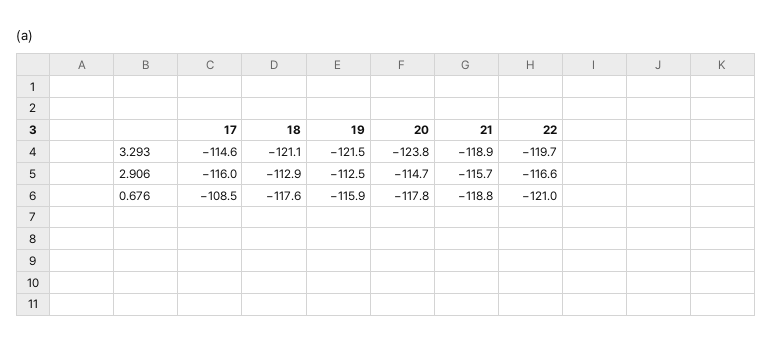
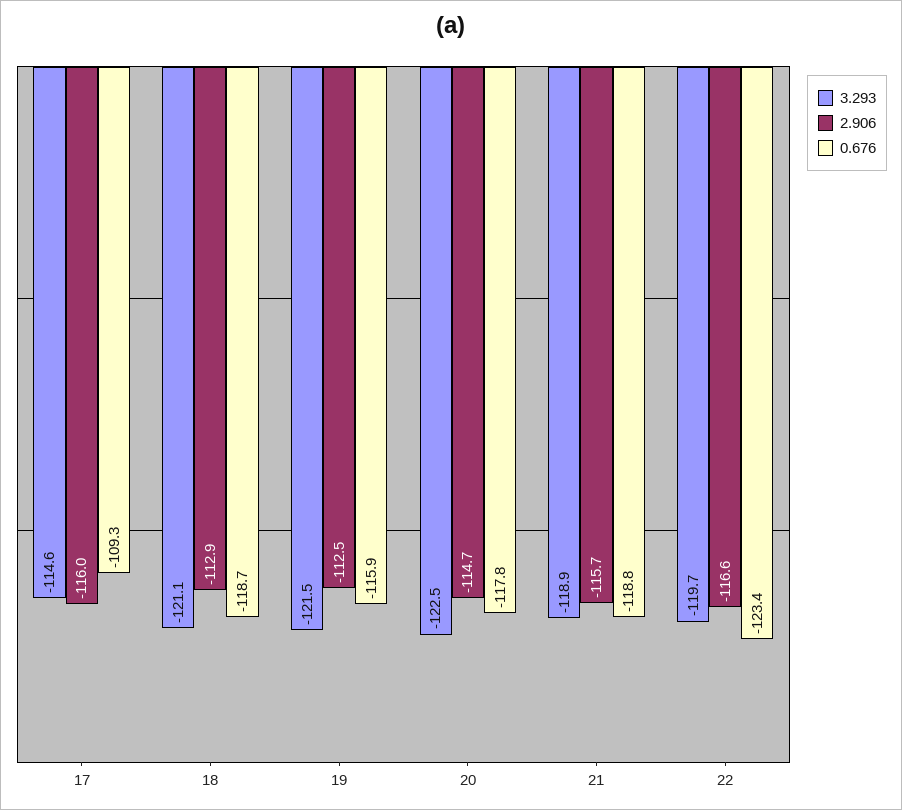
  {
    "3.293": {
      "17": -114.6,
      "18": -121.1,
      "19": -121.5,
-     "20": -123.8,
+     "20": -122.5,
      "21": -118.9,
      "22": -119.7
    },
    "2.906": {
      "17": -116,
      "18": -112.9,
      "19": -112.5,
      "20": -114.7,
      "21": -115.7,
      "22": -116.6
    },
    "0.676": {
-     "17": -108.5,
+     "17": -109.3,
-     "18": -117.6,
+     "18": -118.7,
      "19": -115.9,
      "20": -117.8,
      "21": -118.8,
-     "22": -121
+     "22": -123.4
    }
  }

